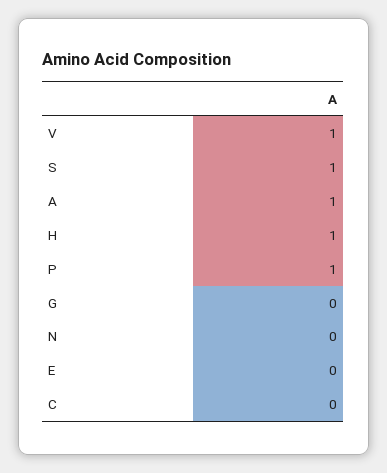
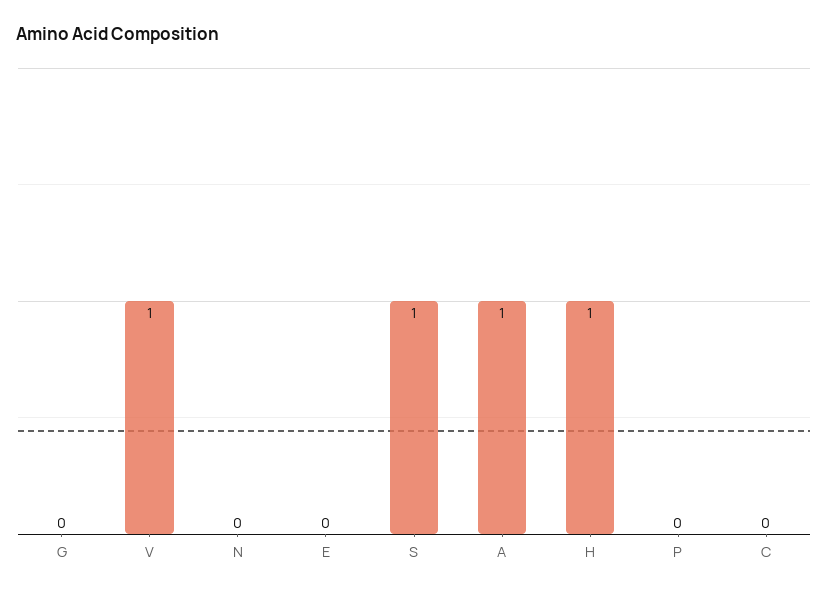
  {
    "V": 1,
    "S": 1,
    "A": 1,
    "H": 1,
-   "P": 1,
+   "P": 0,
    "G": 0,
    "N": 0,
    "E": 0,
    "C": 0
  }

